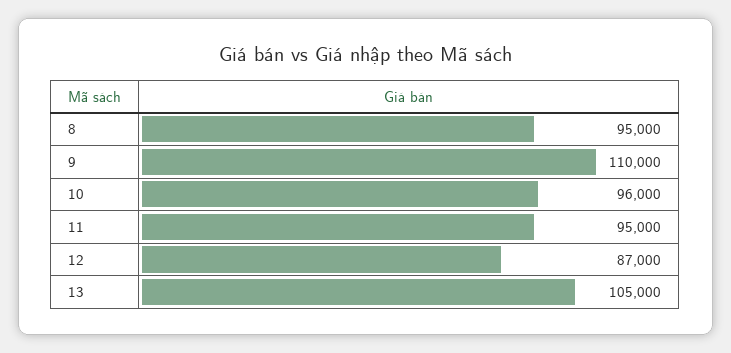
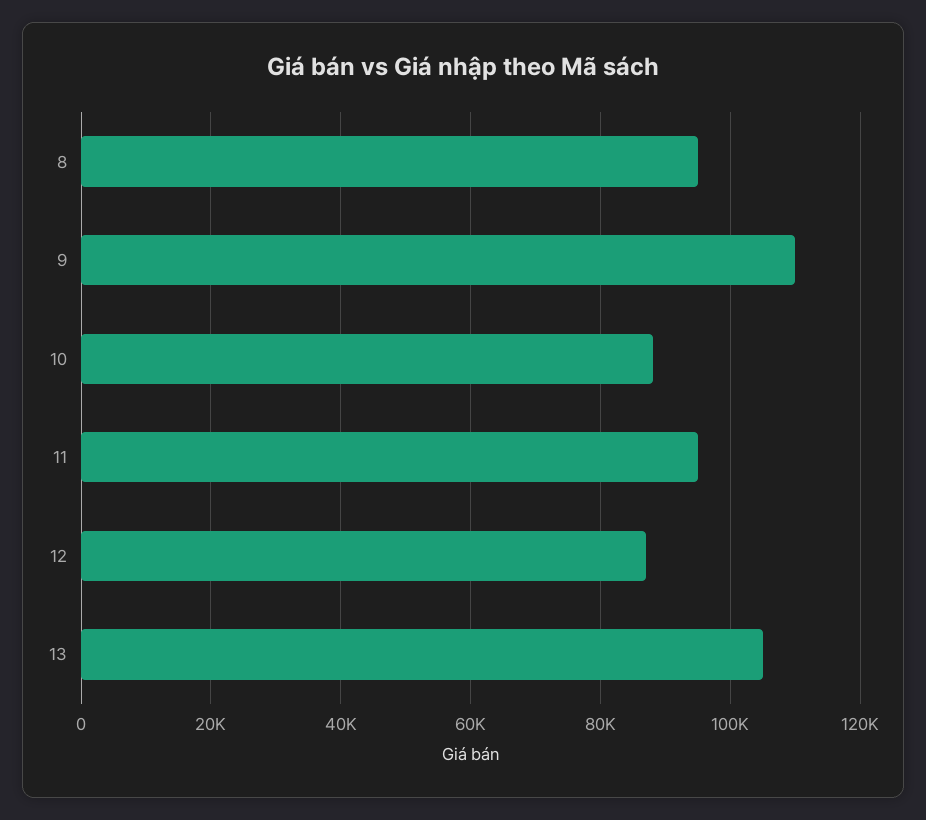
  {
    "8": 95000,
    "9": 110000,
-   "10": 96000,
+   "10": 88000,
    "11": 95000,
    "12": 87000,
    "13": 105000
  }

